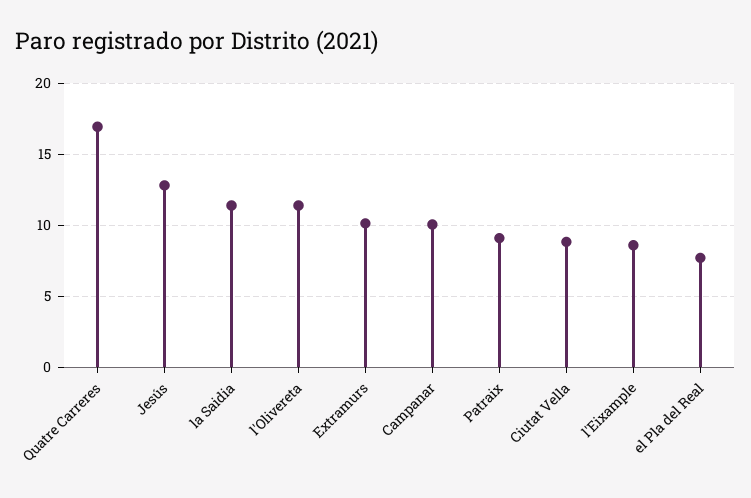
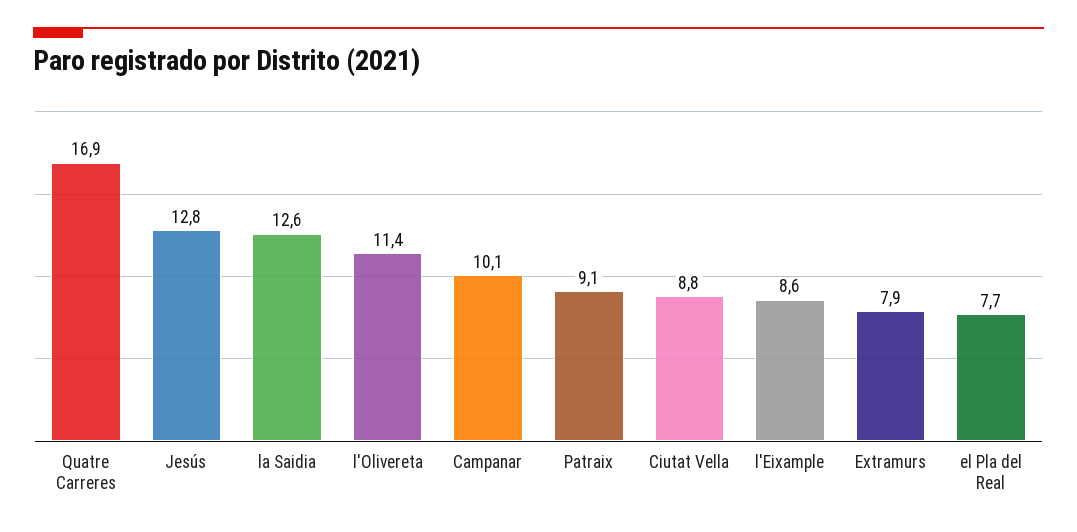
  {
    "Quatre Carreres": 16.9,
    "Jesús": 12.8,
-   "la Saidia": 11.5,
+   "la Saidia": 12.6,
    "l'Olivereta": 11.4,
-   "Extramurs": 10,
+   "Extramurs": 7.9,
    "Campanar": 10.1,
    "Patraix": 9.1,
    "Ciutat Vella": 8.8,
    "l'Eixample": 8.6,
    "el Pla del Real": 7.7
  }

